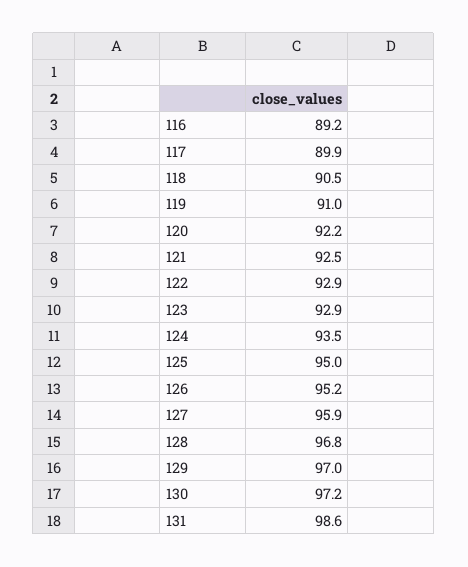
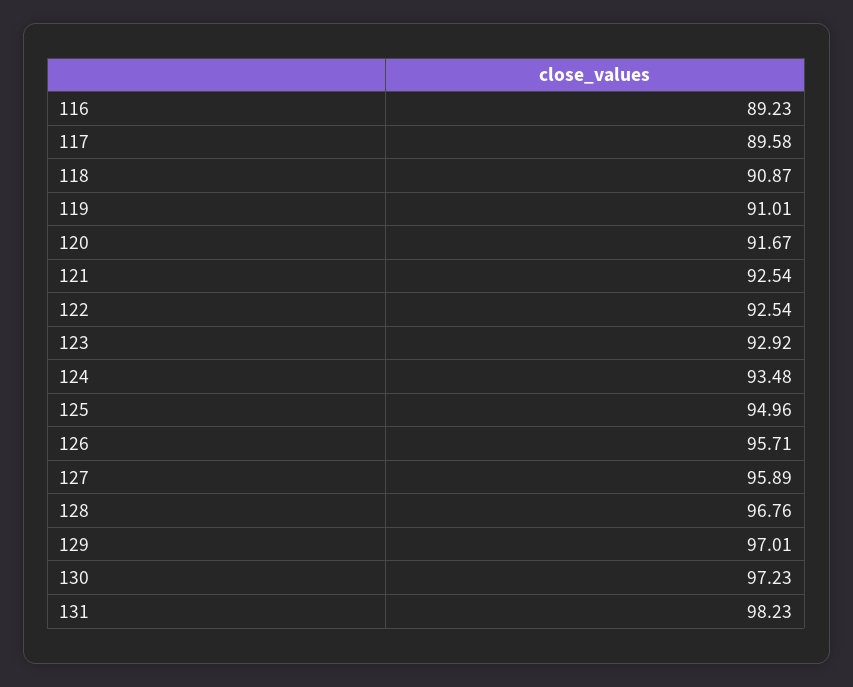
  {
    "116": 89.23,
-   "117": 89.9,
+   "117": 89.58,
-   "118": 90.5,
+   "118": 90.87,
    "119": 91.01,
-   "120": 92.2,
+   "120": 91.67,
    "121": 92.54,
-   "122": 92.9,
+   "122": 92.54,
    "123": 92.92,
    "124": 93.48,
    "125": 94.96,
-   "126": 95.2,
+   "126": 95.71,
    "127": 95.89,
    "128": 96.76,
    "129": 97.01,
    "130": 97.23,
-   "131": 98.6
+   "131": 98.23
  }

